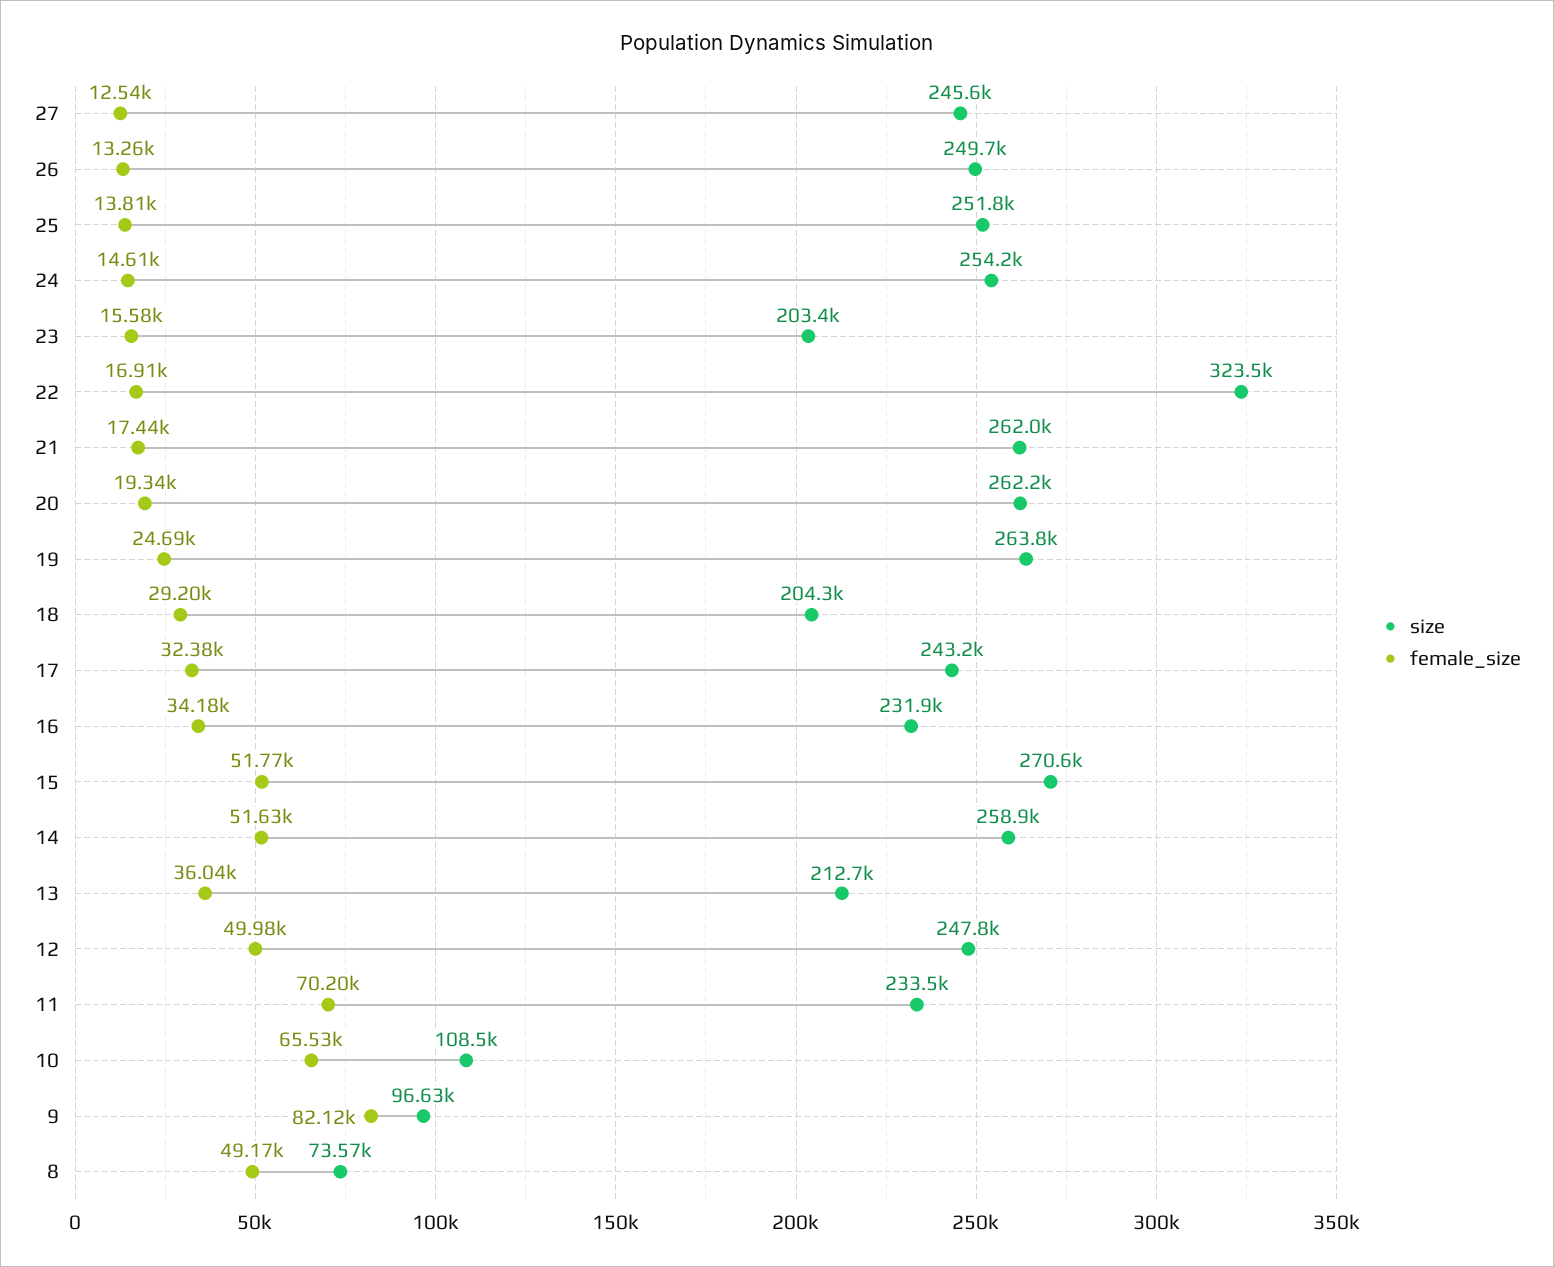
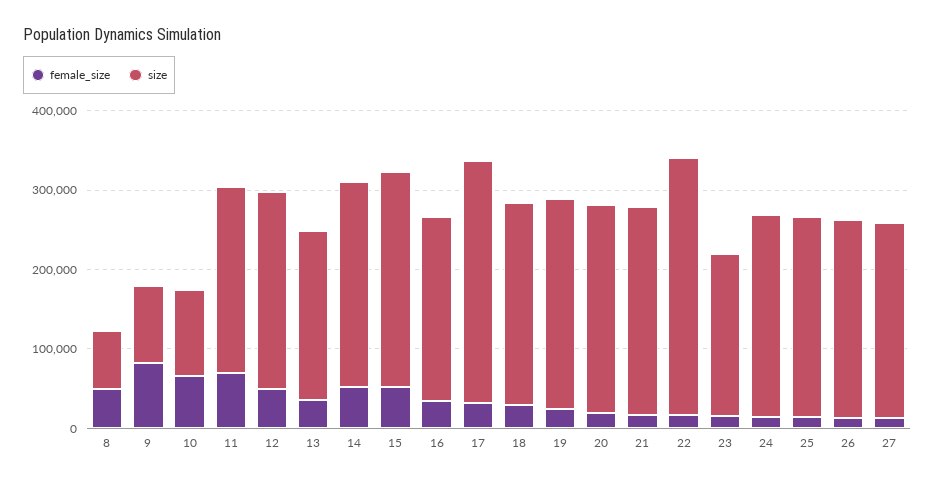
  {
    "size": {
      "27": 245600,
      "26": 249700,
      "25": 251800,
      "24": 254200,
      "23": 203400,
      "22": 323500,
      "21": 262000,
      "20": 262200,
      "19": 263800,
-     "18": 204300,
+     "18": 260000,
-     "17": 243200,
+     "17": 300000,
      "16": 231900,
      "15": 270600,
      "14": 258900,
      "13": 212700,
      "12": 247800,
      "11": 233500,
      "10": 108500,
      "9": 96630,
      "8": 73570
    },
    "female_size": {
      "27": 12540,
      "26": 13260,
      "25": 13810,
      "24": 14610,
      "23": 15580,
      "22": 16910,
      "21": 17440,
      "20": 19340,
      "19": 24690,
      "18": 29200,
      "17": 32380,
      "16": 34180,
      "15": 51770,
      "14": 51630,
      "13": 36040,
      "12": 49980,
      "11": 70200,
      "10": 65530,
      "9": 82120,
      "8": 49170
    }
  }

